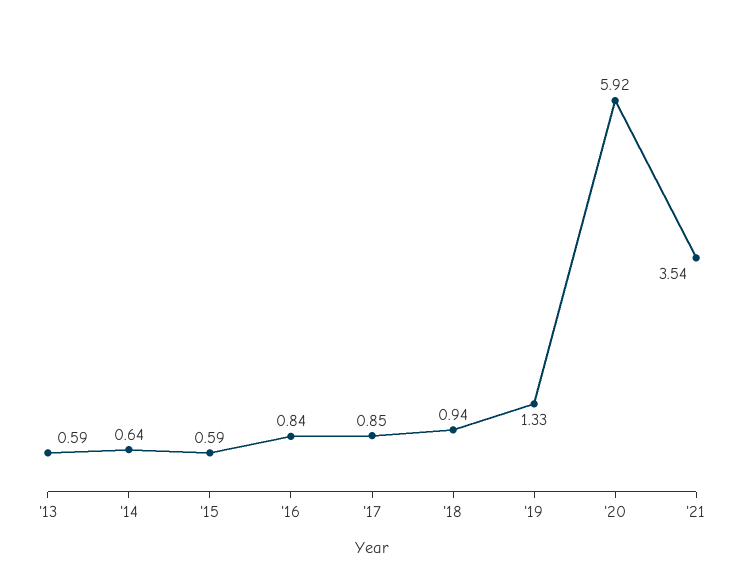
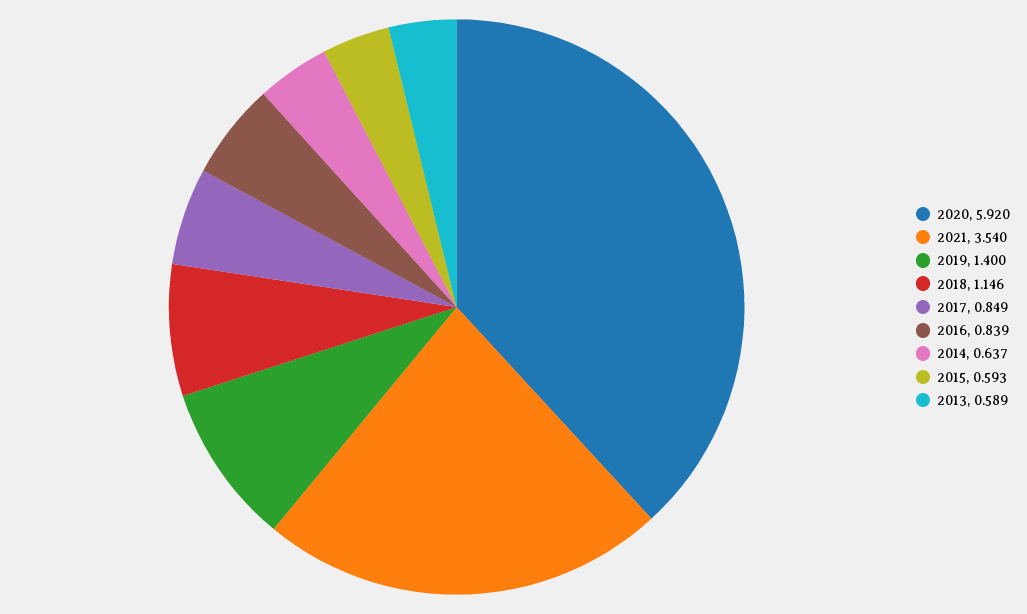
  {
    "'13": 0.589,
    "'14": 0.637,
    "'15": 0.593,
    "'16": 0.839,
    "'17": 0.849,
-   "'18": 0.94,
+   "'18": 1.146,
-   "'19": 1.33,
+   "'19": 1.4,
    "'20": 5.92,
    "'21": 3.54
  }

